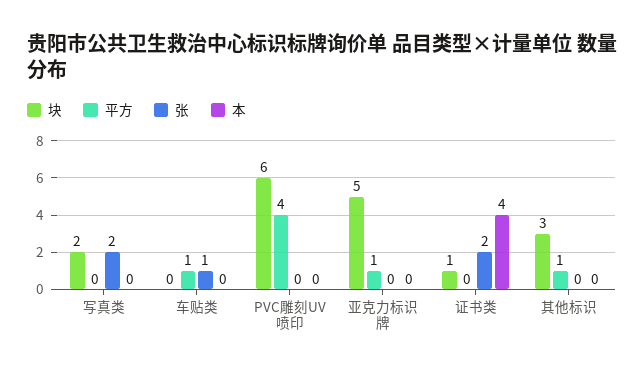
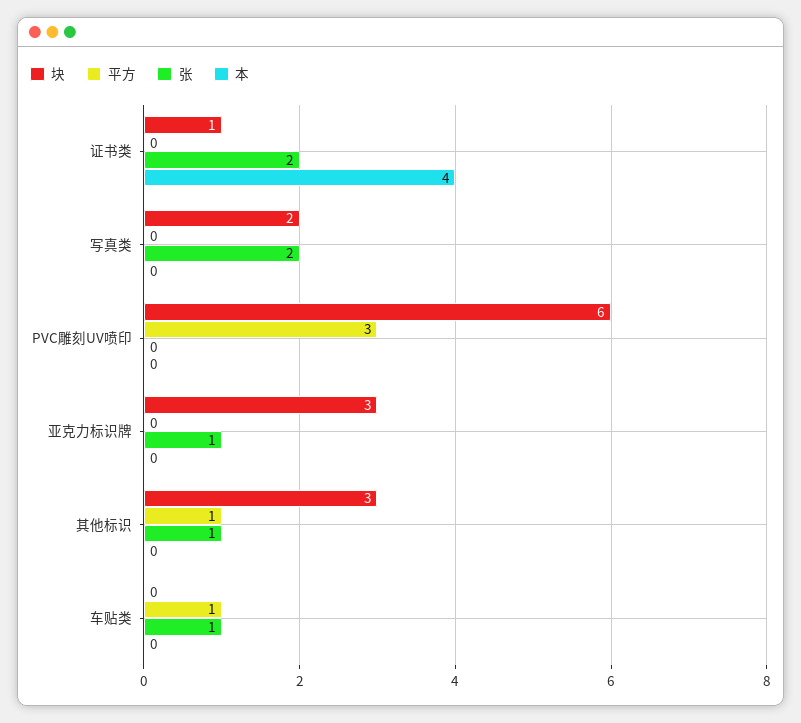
  {
    "块": {
      "写真类": 2,
      "车贴类": 0,
      "PVC雕刻UV喷印": 6,
-     "亚克力标识牌": 5,
+     "亚克力标识牌": 3,
      "证书类": 1,
      "其他标识": 3
    },
    "平方": {
      "写真类": 0,
      "车贴类": 1,
-     "PVC雕刻UV喷印": 4,
+     "PVC雕刻UV喷印": 3,
-     "亚克力标识牌": 1,
+     "亚克力标识牌": 0,
      "证书类": 0,
      "其他标识": 1
    },
    "张": {
      "写真类": 2,
      "车贴类": 1,
      "PVC雕刻UV喷印": 0,
-     "亚克力标识牌": 0,
+     "亚克力标识牌": 1,
      "证书类": 2,
-     "其他标识": 0
+     "其他标识": 1
    },
    "本": {
      "写真类": 0,
      "车贴类": 0,
      "PVC雕刻UV喷印": 0,
      "亚克力标识牌": 0,
      "证书类": 4,
      "其他标识": 0
    }
  }

